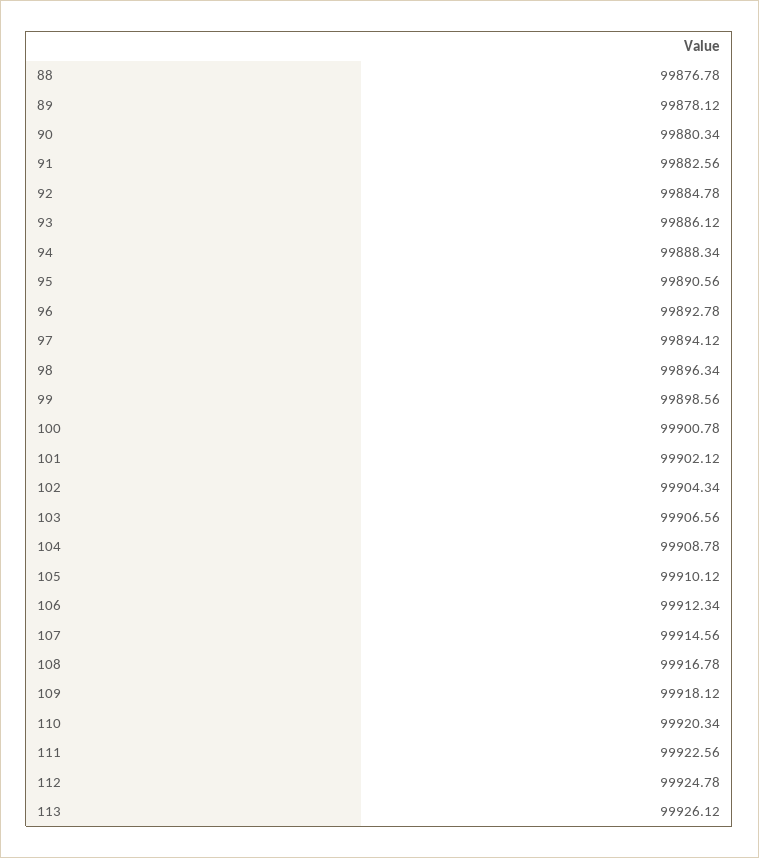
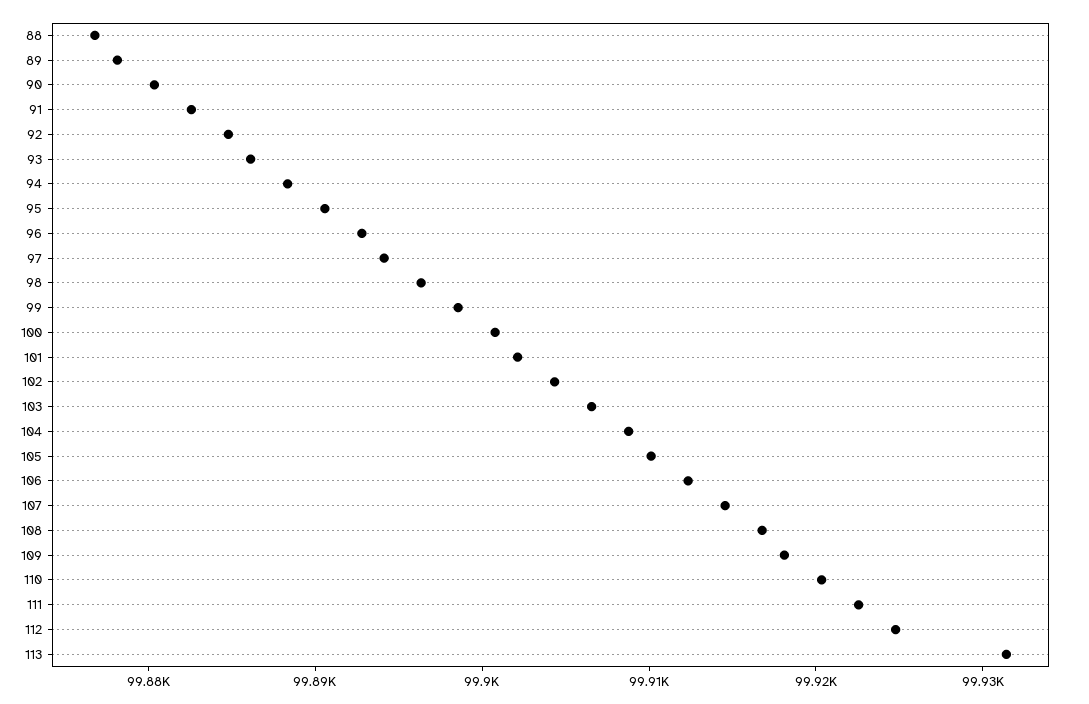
  {
    "88": 99876.78,
    "89": 99878.12,
    "90": 99880.34,
    "91": 99882.56,
    "92": 99884.78,
    "93": 99886.12,
    "94": 99888.34,
    "95": 99890.56,
    "96": 99892.78,
    "97": 99894.12,
    "98": 99896.34,
    "99": 99898.56,
    "100": 99900.78,
    "101": 99902.12,
    "102": 99904.34,
    "103": 99906.56,
    "104": 99908.78,
    "105": 99910.12,
    "106": 99912.34,
    "107": 99914.56,
    "108": 99916.78,
    "109": 99918.12,
    "110": 99920.34,
    "111": 99922.56,
    "112": 99924.78,
-   "113": 99926.12
+   "113": 99932
  }

